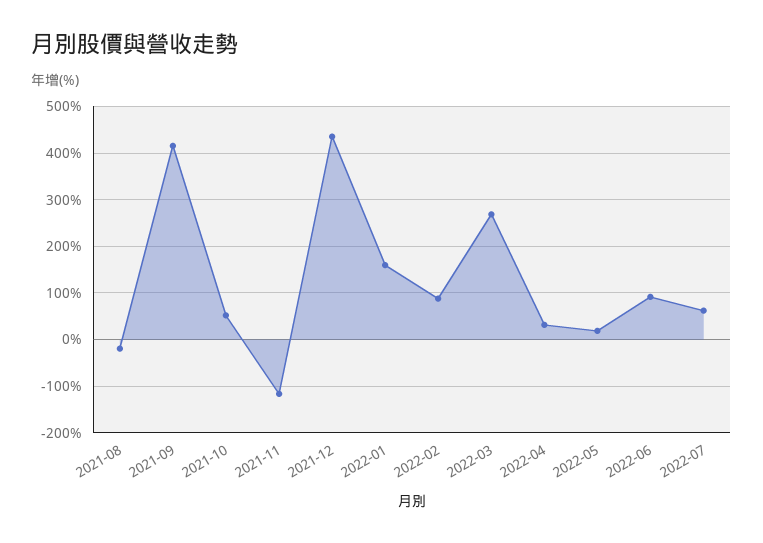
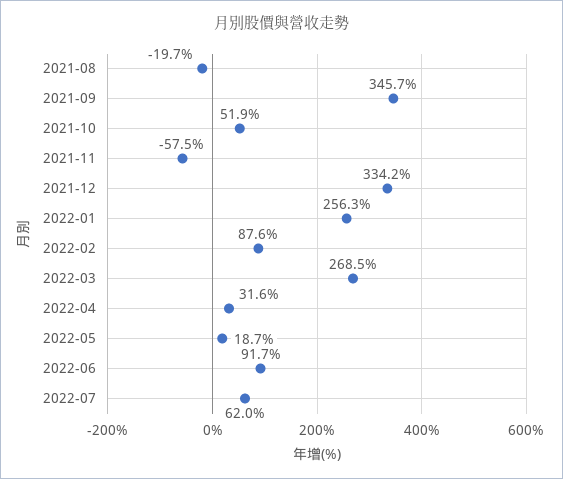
  {
    "2021-08": -19.7,
-   "2021-09": 420,
+   "2021-09": 345.7,
    "2021-10": 51.9,
-   "2021-11": -120,
+   "2021-11": -57.5,
-   "2021-12": 440,
+   "2021-12": 334.2,
-   "2022-01": 160,
+   "2022-01": 256.3,
    "2022-02": 87.6,
    "2022-03": 268.5,
    "2022-04": 31.6,
    "2022-05": 18.7,
    "2022-06": 91.7,
    "2022-07": 62
  }

